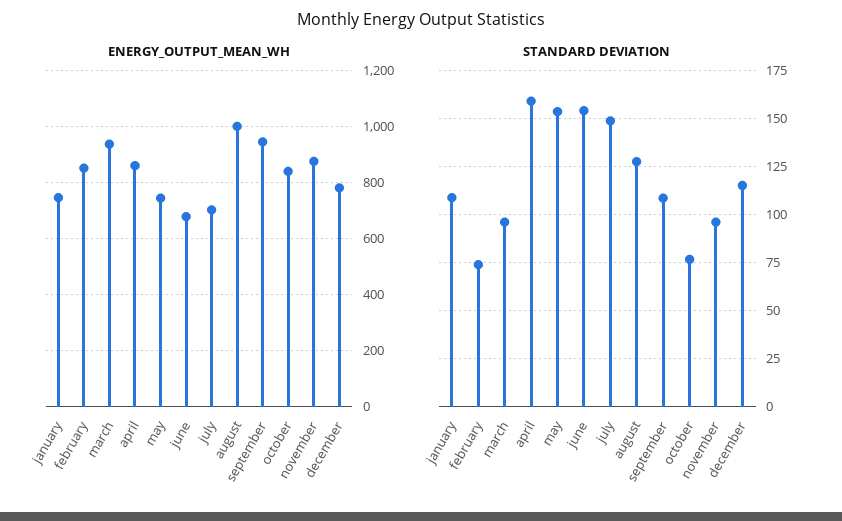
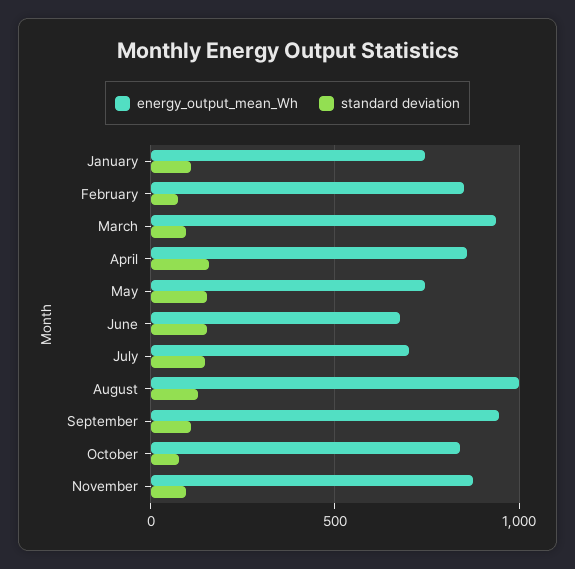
  {
    "ENERGY_OUTPUT_MEAN_WH": {
      "january": 750,
      "february": 850,
      "march": 925,
      "april": 850,
      "may": 750,
      "june": 675,
      "july": 700,
      "august": 1000,
      "september": 950,
      "october": 850,
-     "november": 875,
+     "november": 875
-     "december": 775
    },
    "STANDARD DEVIATION": {
      "january": 110,
      "february": 75,
      "march": 95,
      "april": 160,
      "may": 155,
      "june": 155,
      "july": 150,
      "august": 125,
      "september": 110,
      "october": 75,
-     "november": 95,
+     "november": 95
-     "december": 115
    }
  }

